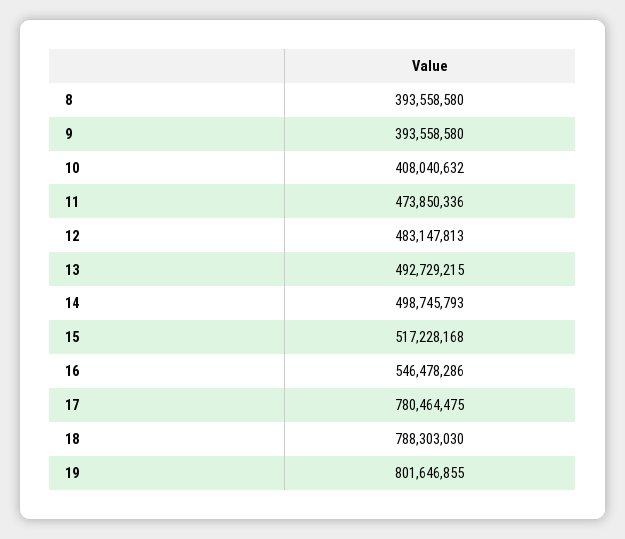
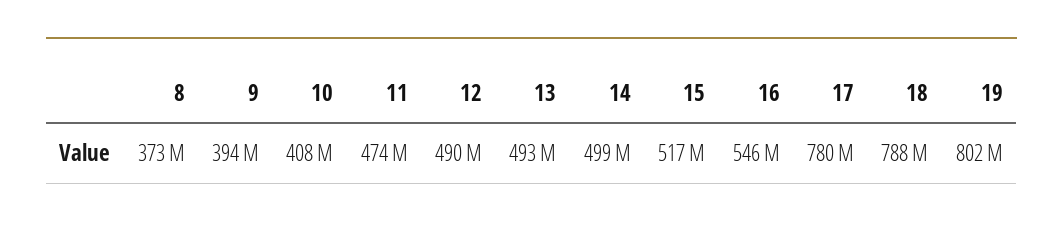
  {
-   "8": 393558580,
+   "8": 373000000,
    "9": 393558580,
    "10": 408040632,
    "11": 473850336,
-   "12": 483147813,
+   "12": 490000000,
    "13": 492729215,
    "14": 498745793,
    "15": 517228168,
    "16": 546478286,
    "17": 780464475,
    "18": 788303030,
    "19": 801646855
  }

